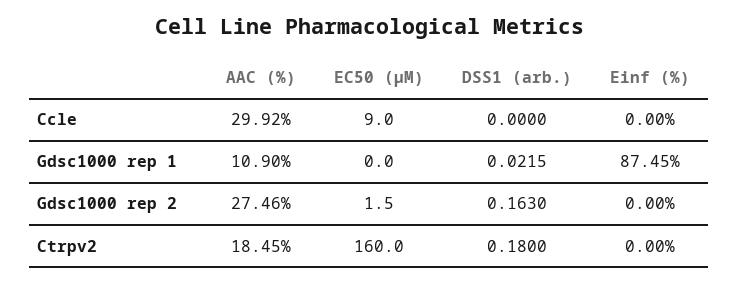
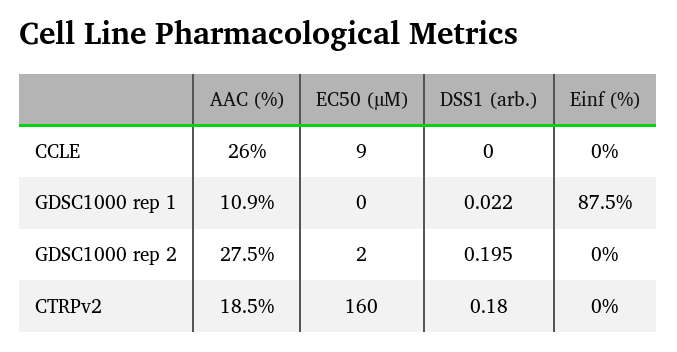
  {
    "AAC (%)": {
-     "Ccle": 29.92,
+     "Ccle": 26,
      "Gdsc1000 rep 1": 10.9,
      "Gdsc1000 rep 2": 27.46,
      "Ctrpv2": 18.45
    },
    "EC50 (µM)": {
      "Ccle": 9,
      "Gdsc1000 rep 1": 0,
      "Gdsc1000 rep 2": 1.5,
      "Ctrpv2": 160
    },
    "DSS1 (arb.)": {
      "Ccle": 0,
      "Gdsc1000 rep 1": 0.0215,
-     "Gdsc1000 rep 2": 0.163,
+     "Gdsc1000 rep 2": 0.195,
      "Ctrpv2": 0.18
    },
    "Einf (%)": {
      "Ccle": 0,
      "Gdsc1000 rep 1": 87.45,
      "Gdsc1000 rep 2": 0,
      "Ctrpv2": 0
    }
  }

